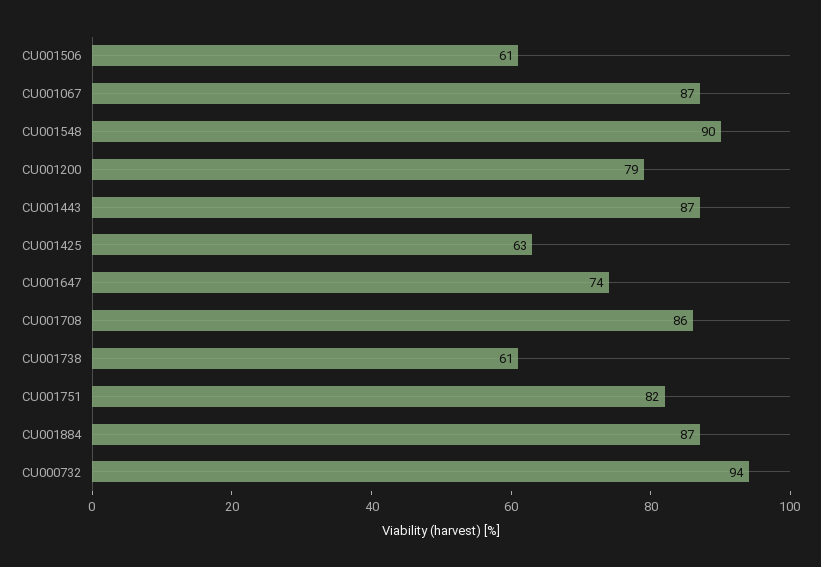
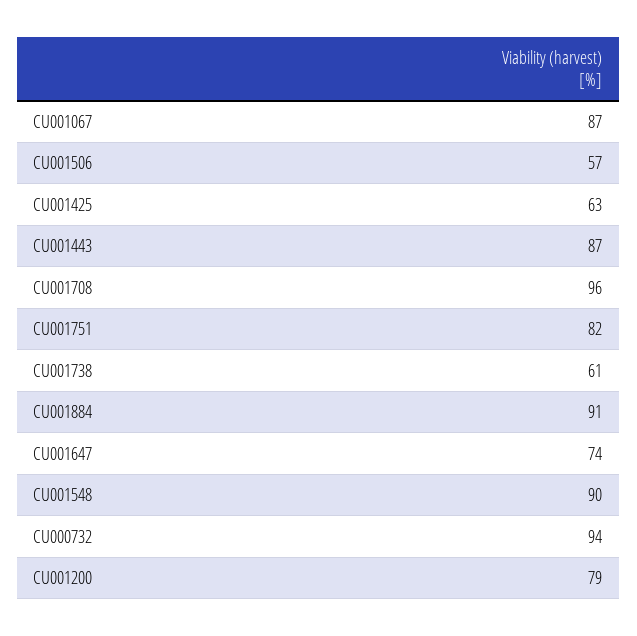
  {
-   "CU001506": 61,
+   "CU001506": 57,
    "CU001067": 87,
    "CU001548": 90,
    "CU001200": 79,
    "CU001443": 87,
    "CU001425": 63,
    "CU001647": 74,
-   "CU001708": 86,
+   "CU001708": 96,
    "CU001738": 61,
    "CU001751": 82,
-   "CU001884": 87,
+   "CU001884": 91,
    "CU000732": 94
  }

